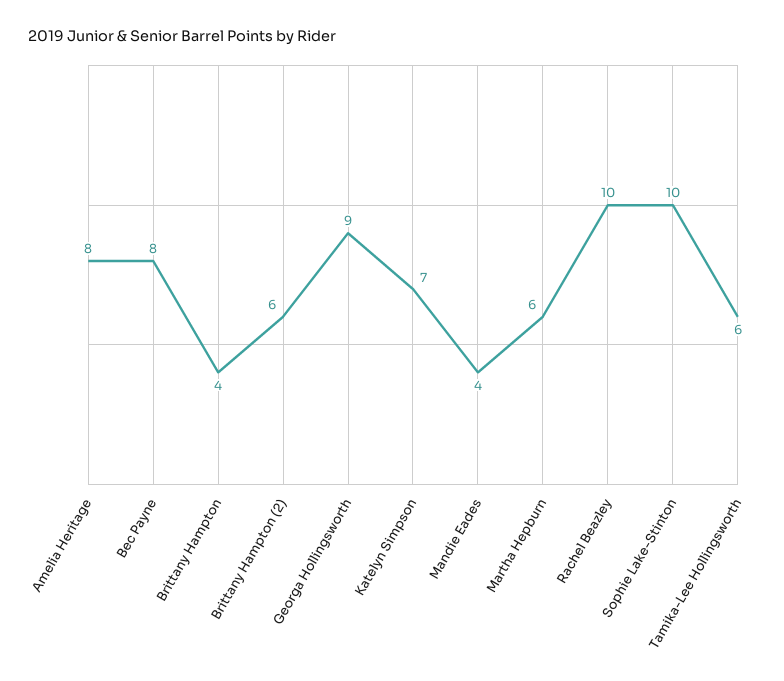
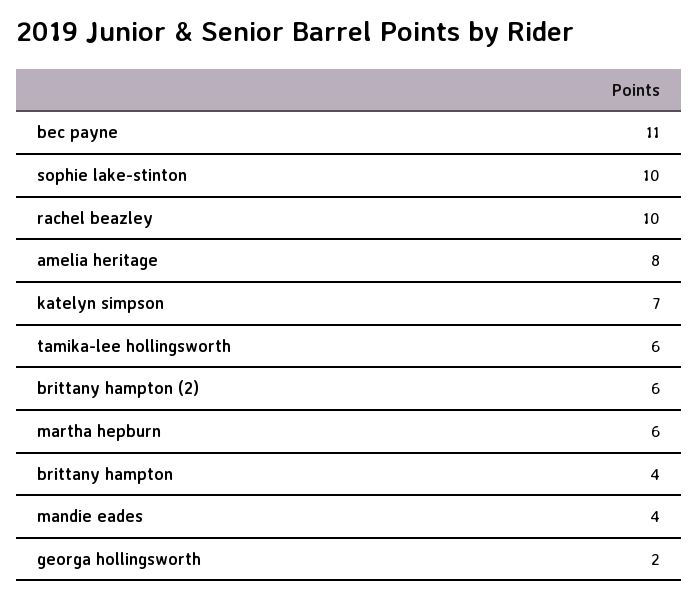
  {
    "Amelia Heritage": 8,
-   "Bec Payne": 8,
+   "Bec Payne": 11,
    "Brittany Hampton": 4,
    "Brittany Hampton (2)": 6,
-   "Georga Hollingsworth": 9,
+   "Georga Hollingsworth": 2,
    "Katelyn Simpson": 7,
    "Mandie Eades": 4,
    "Martha Hepburn": 6,
    "Rachel Beazley": 10,
    "Sophie Lake-Stinton": 10,
    "Tamika-Lee Hollingsworth": 6
  }

